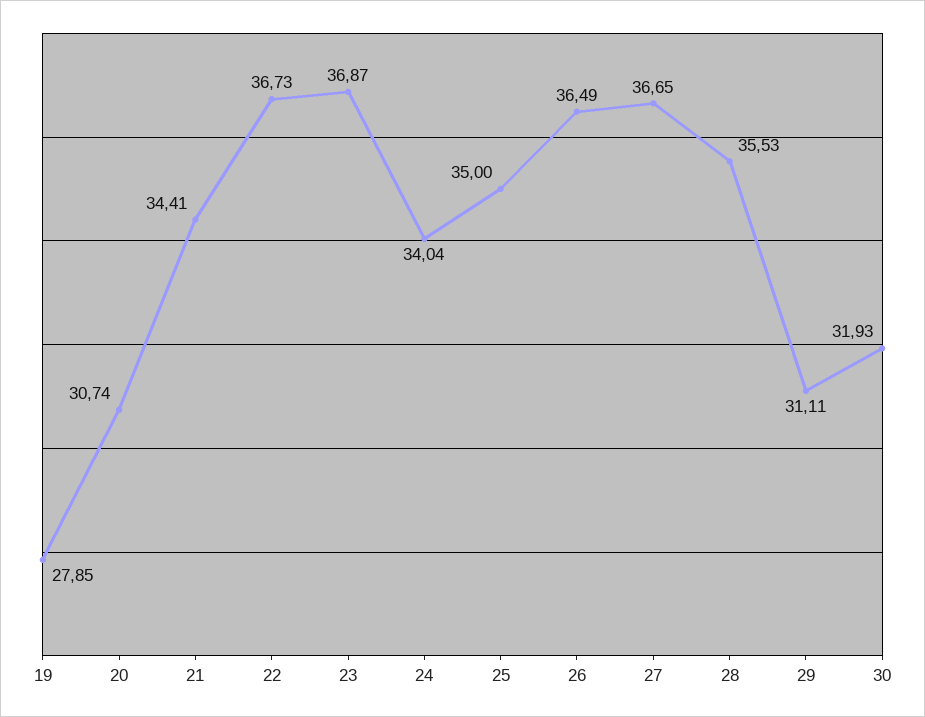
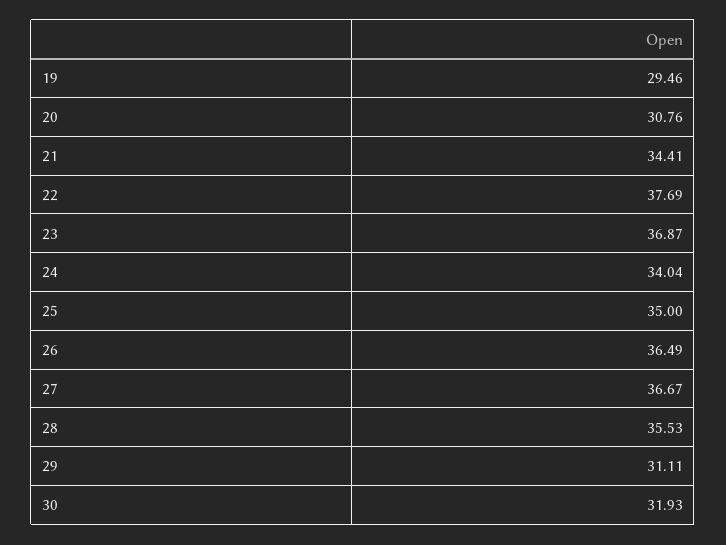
  {
-   "19": 27.85,
+   "19": 29.46,
-   "20": 30.74,
+   "20": 30.76,
    "21": 34.41,
-   "22": 36.73,
+   "22": 37.69,
    "23": 36.87,
    "24": 34.04,
    "25": 35,
    "26": 36.49,
-   "27": 36.65,
+   "27": 36.67,
    "28": 35.53,
    "29": 31.11,
    "30": 31.93
  }

